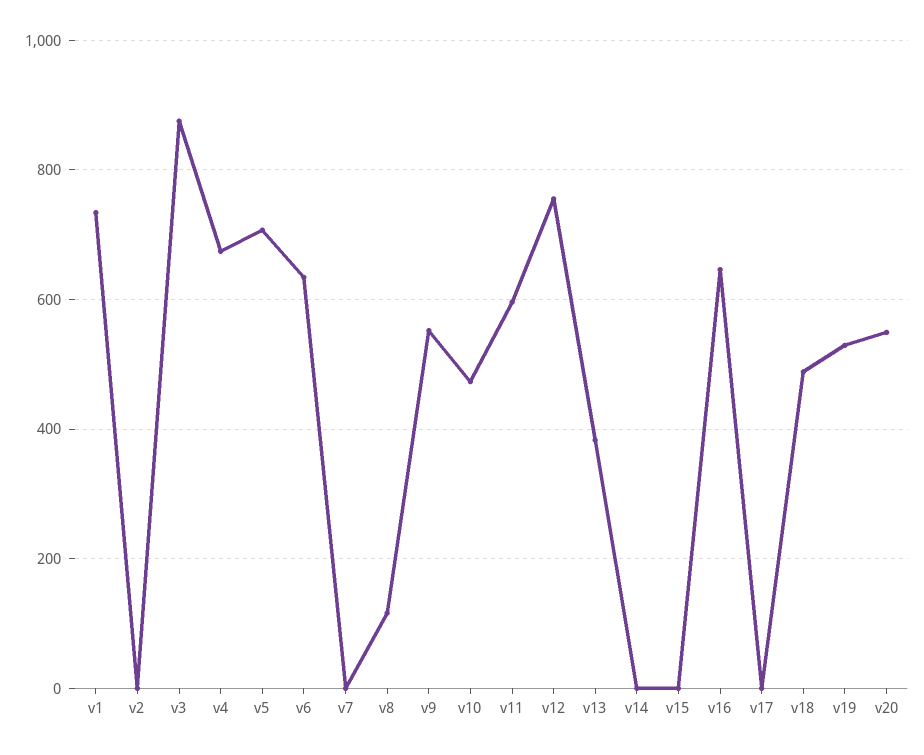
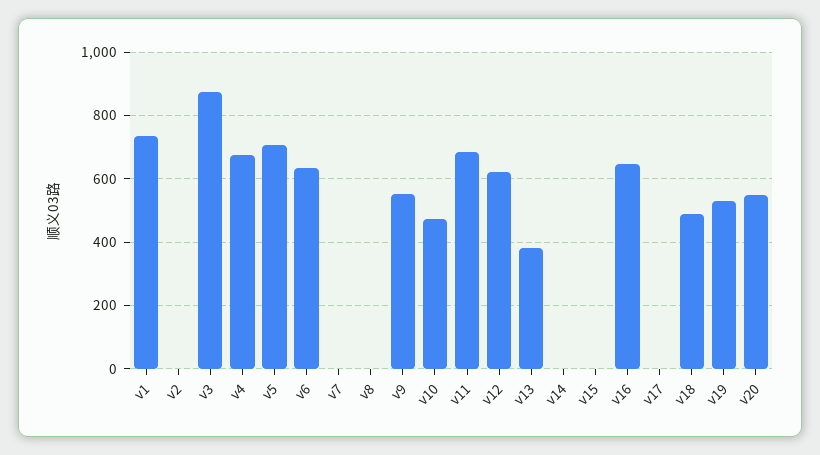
  {
    "v1": 740,
    "v2": 0,
    "v3": 880,
    "v4": 680,
    "v5": 700,
    "v6": 640,
    "v7": 0,
-   "v8": 120,
+   "v8": 0,
    "v9": 560,
    "v10": 480,
-   "v11": 600,
+   "v11": 680,
-   "v12": 760,
+   "v12": 620,
    "v13": 380,
    "v14": 0,
    "v15": 0,
    "v16": 640,
    "v17": 0,
    "v18": 480,
    "v19": 520,
    "v20": 540
  }

